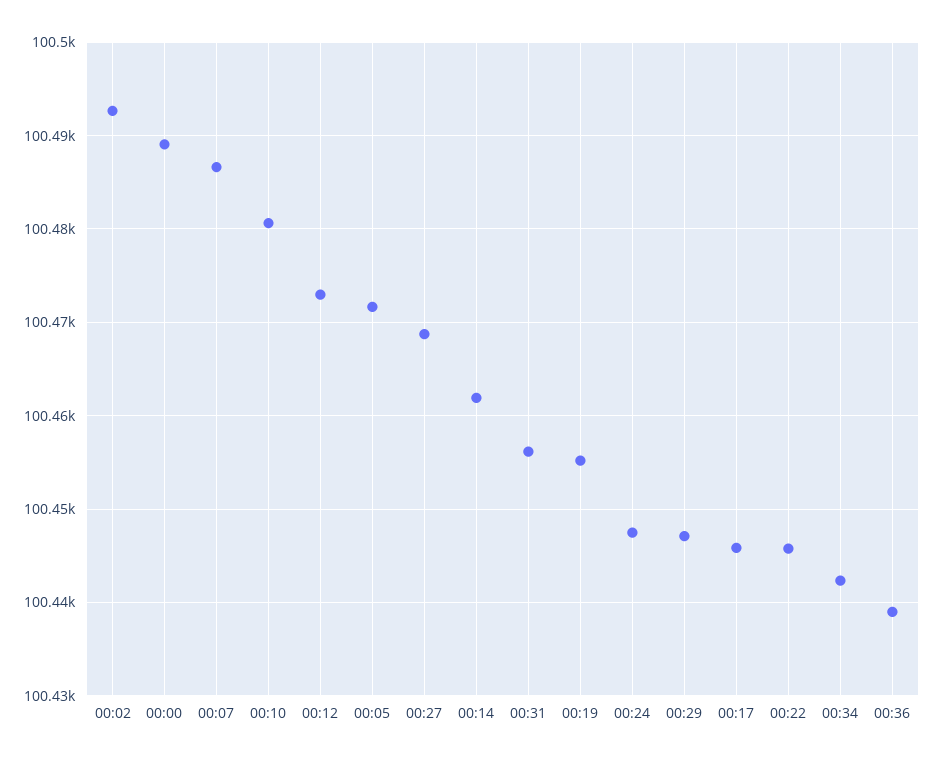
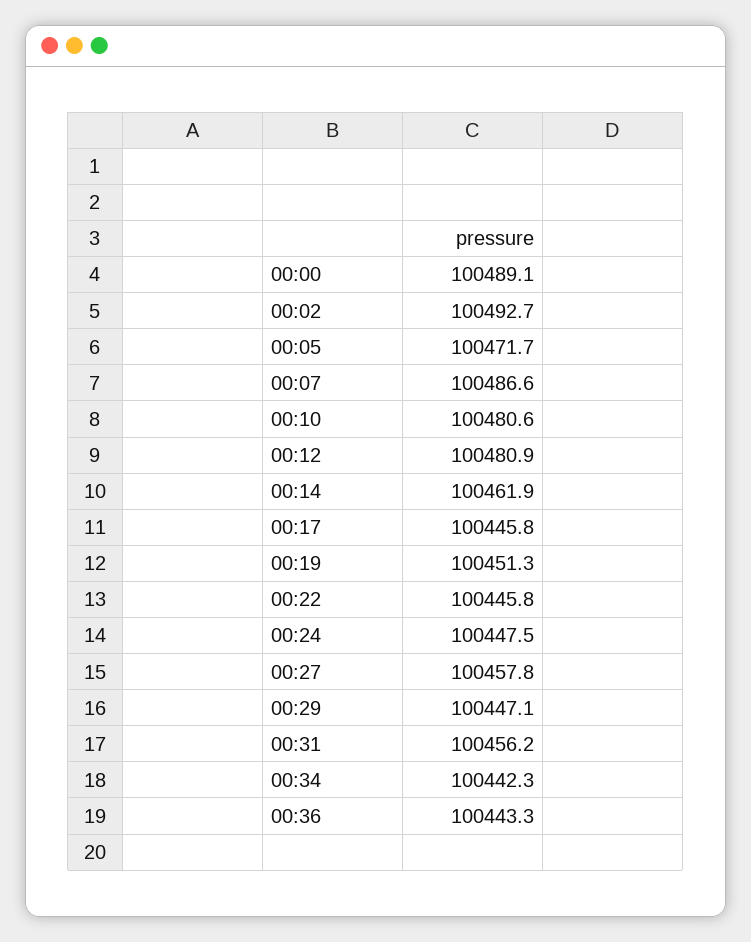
  {
    "00:02": 100492.7,
    "00:00": 100489.1,
    "00:07": 100486.6,
    "00:10": 100480.6,
-   "00:12": 100473,
+   "00:12": 100480.9,
    "00:05": 100471.7,
-   "00:27": 100469,
+   "00:27": 100457.8,
    "00:14": 100461.9,
    "00:31": 100456.2,
-   "00:19": 100455,
+   "00:19": 100451.3,
    "00:24": 100447.5,
    "00:29": 100447.1,
    "00:17": 100445.8,
    "00:22": 100445.8,
    "00:34": 100442.3,
-   "00:36": 100439
+   "00:36": 100443.3
  }

